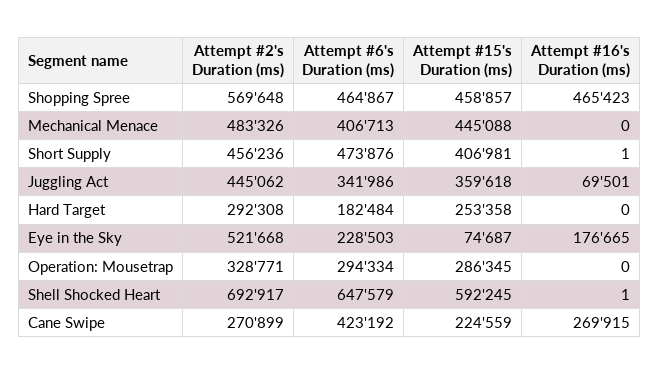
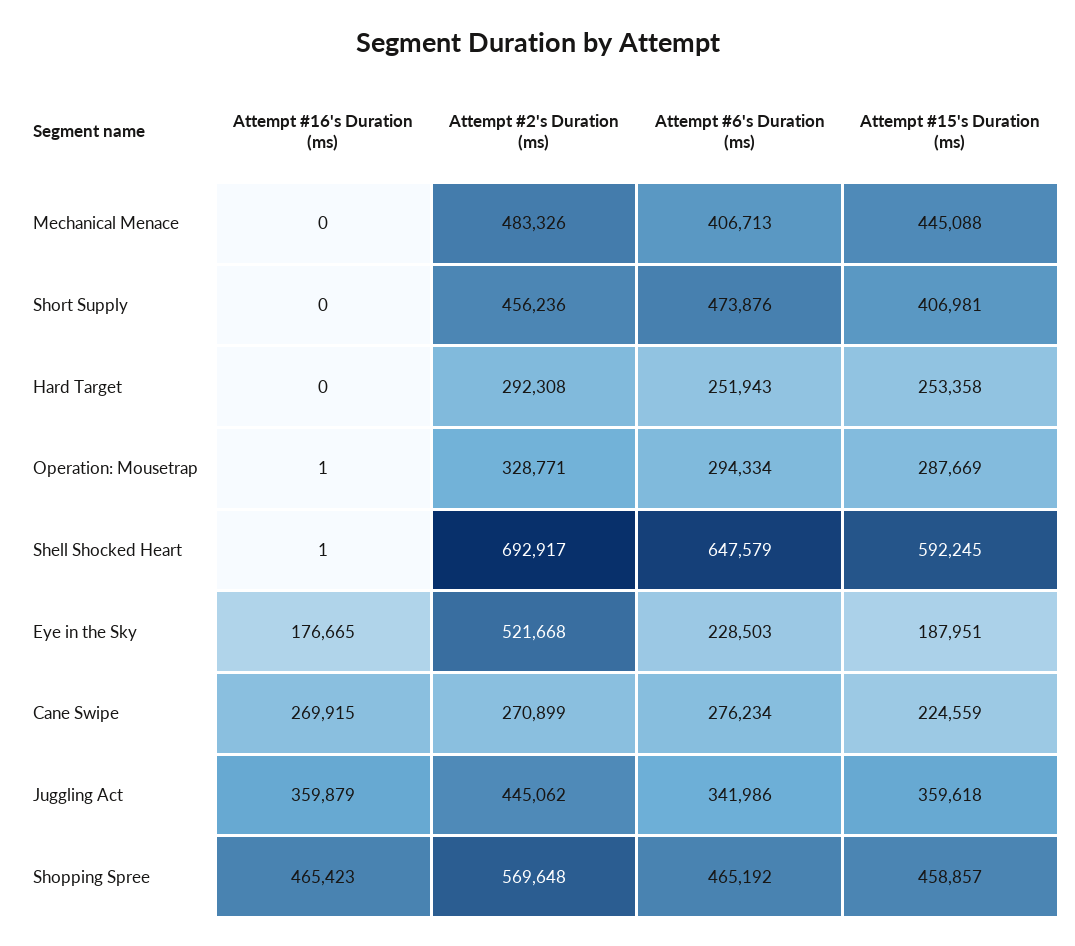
  {
    "Attempt #2's Duration (ms)": {
      "Shopping Spree": 569648,
      "Mechanical Menace": 483326,
      "Short Supply": 456236,
      "Juggling Act": 445062,
      "Hard Target": 292308,
      "Eye in the Sky": 521668,
      "Operation: Mousetrap": 328771,
      "Shell Shocked Heart": 692917,
      "Cane Swipe": 270899
    },
    "Attempt #6's Duration (ms)": {
-     "Shopping Spree": 464867,
+     "Shopping Spree": 465192,
      "Mechanical Menace": 406713,
      "Short Supply": 473876,
      "Juggling Act": 341986,
-     "Hard Target": 182484,
+     "Hard Target": 251943,
      "Eye in the Sky": 228503,
      "Operation: Mousetrap": 294334,
      "Shell Shocked Heart": 647579,
-     "Cane Swipe": 423192
+     "Cane Swipe": 276234
    },
    "Attempt #15's Duration (ms)": {
      "Shopping Spree": 458857,
      "Mechanical Menace": 445088,
      "Short Supply": 406981,
      "Juggling Act": 359618,
      "Hard Target": 253358,
-     "Eye in the Sky": 74687,
+     "Eye in the Sky": 187951,
-     "Operation: Mousetrap": 286345,
+     "Operation: Mousetrap": 287669,
      "Shell Shocked Heart": 592245,
      "Cane Swipe": 224559
    },
    "Attempt #16's Duration (ms)": {
      "Shopping Spree": 465423,
      "Mechanical Menace": 0,
-     "Short Supply": 1,
+     "Short Supply": 0,
-     "Juggling Act": 69501,
+     "Juggling Act": 359879,
      "Hard Target": 0,
      "Eye in the Sky": 176665,
-     "Operation: Mousetrap": 0,
+     "Operation: Mousetrap": 1,
      "Shell Shocked Heart": 1,
      "Cane Swipe": 269915
    }
  }

